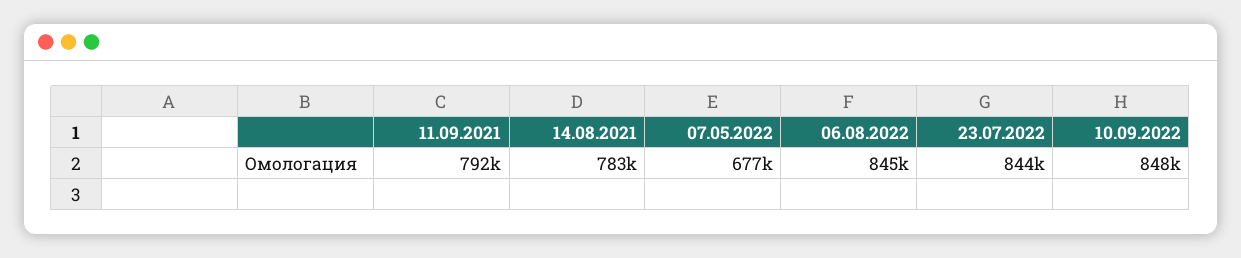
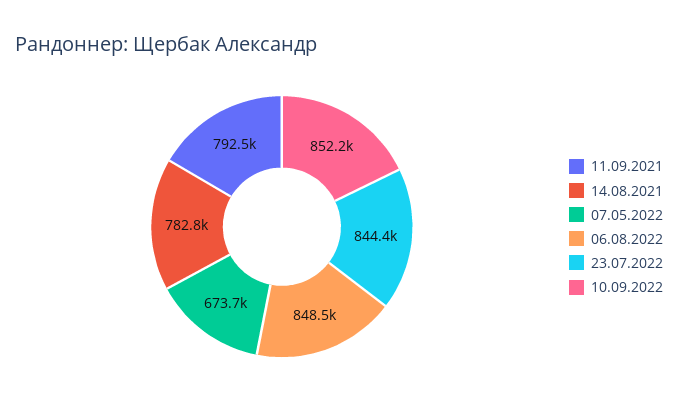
  {
    "11.09.2021": 792500,
    "14.08.2021": 782800,
-   "07.05.2022": 677000,
+   "07.05.2022": 673700,
-   "06.08.2022": 845000,
+   "06.08.2022": 848500,
    "23.07.2022": 844400,
-   "10.09.2022": 848000
+   "10.09.2022": 852200
  }

